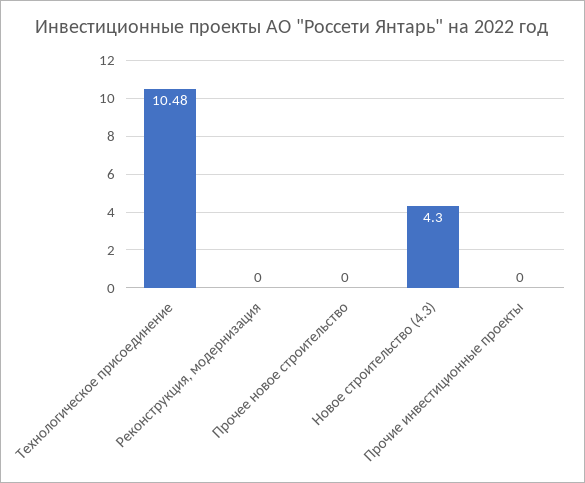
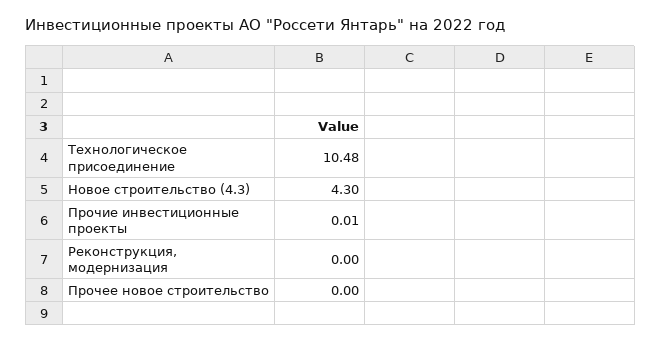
  {
    "Технологическое присоединение": 10.48,
    "Реконструкция, модернизация": 0,
    "Прочее новое строительство": 0,
    "Новое строительство (4.3)": 4.3,
-   "Прочие инвестиционные проекты": 0
+   "Прочие инвестиционные проекты": 0.01
  }

